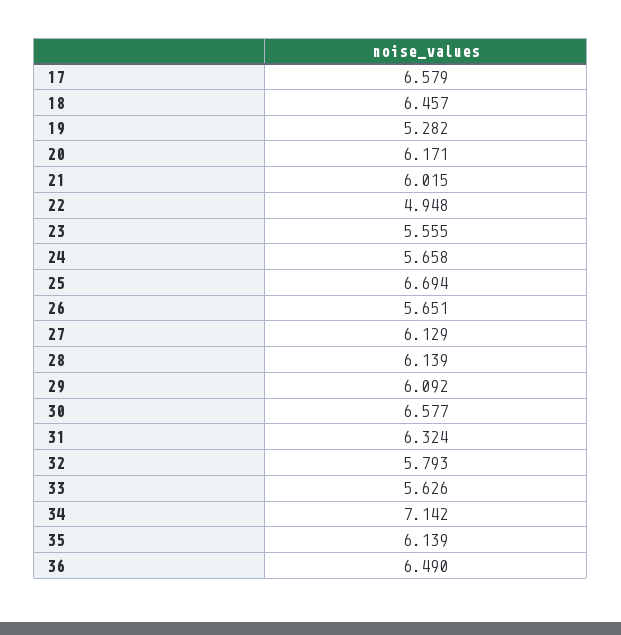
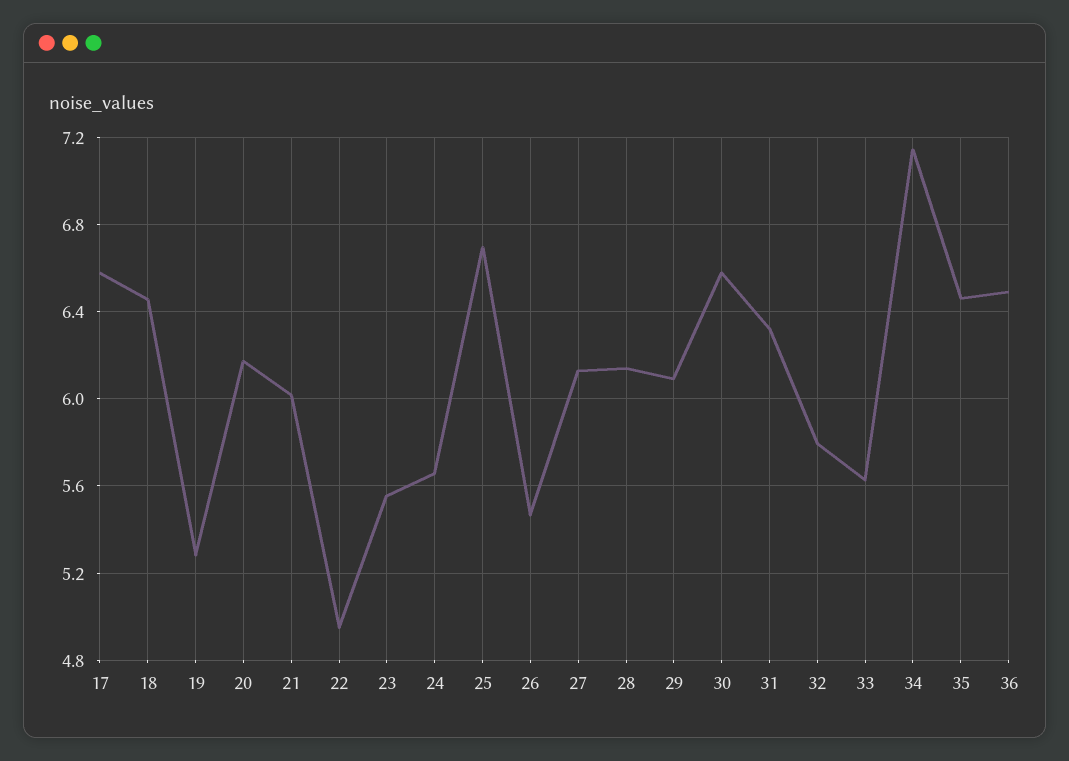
  {
    "17": 6.579,
    "18": 6.457,
    "19": 5.282,
    "20": 6.171,
    "21": 6.015,
    "22": 4.948,
    "23": 5.555,
    "24": 5.658,
    "25": 6.694,
-   "26": 5.651,
+   "26": 5.45,
    "27": 6.129,
    "28": 6.139,
    "29": 6.092,
    "30": 6.577,
    "31": 6.324,
    "32": 5.793,
    "33": 5.626,
    "34": 7.142,
-   "35": 6.139,
+   "35": 6.45,
    "36": 6.49
  }

